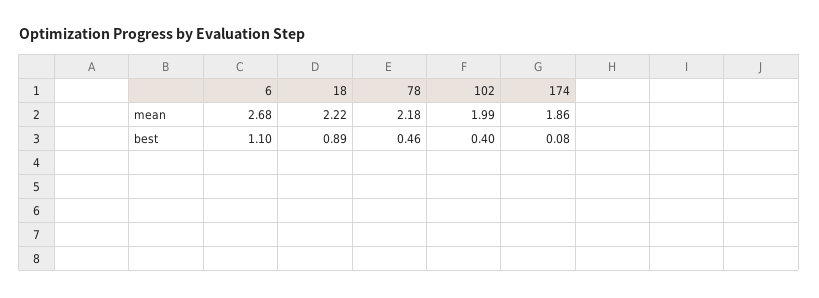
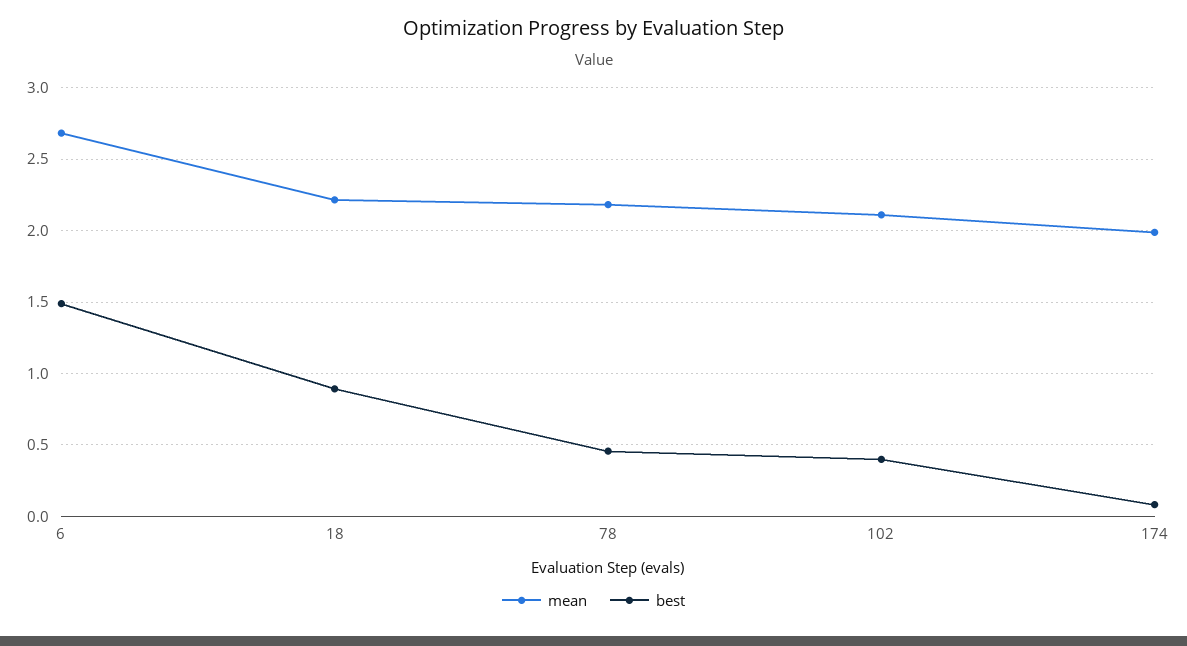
  {
    "mean": {
      "6": 2.68,
      "18": 2.22,
      "78": 2.18,
-     "102": 1.99,
+     "102": 2.1,
-     "174": 1.86
+     "174": 2
    },
    "best": {
-     "6": 1.1,
+     "6": 1.5,
      "18": 0.89,
      "78": 0.46,
      "102": 0.4,
      "174": 0.08
    }
  }

